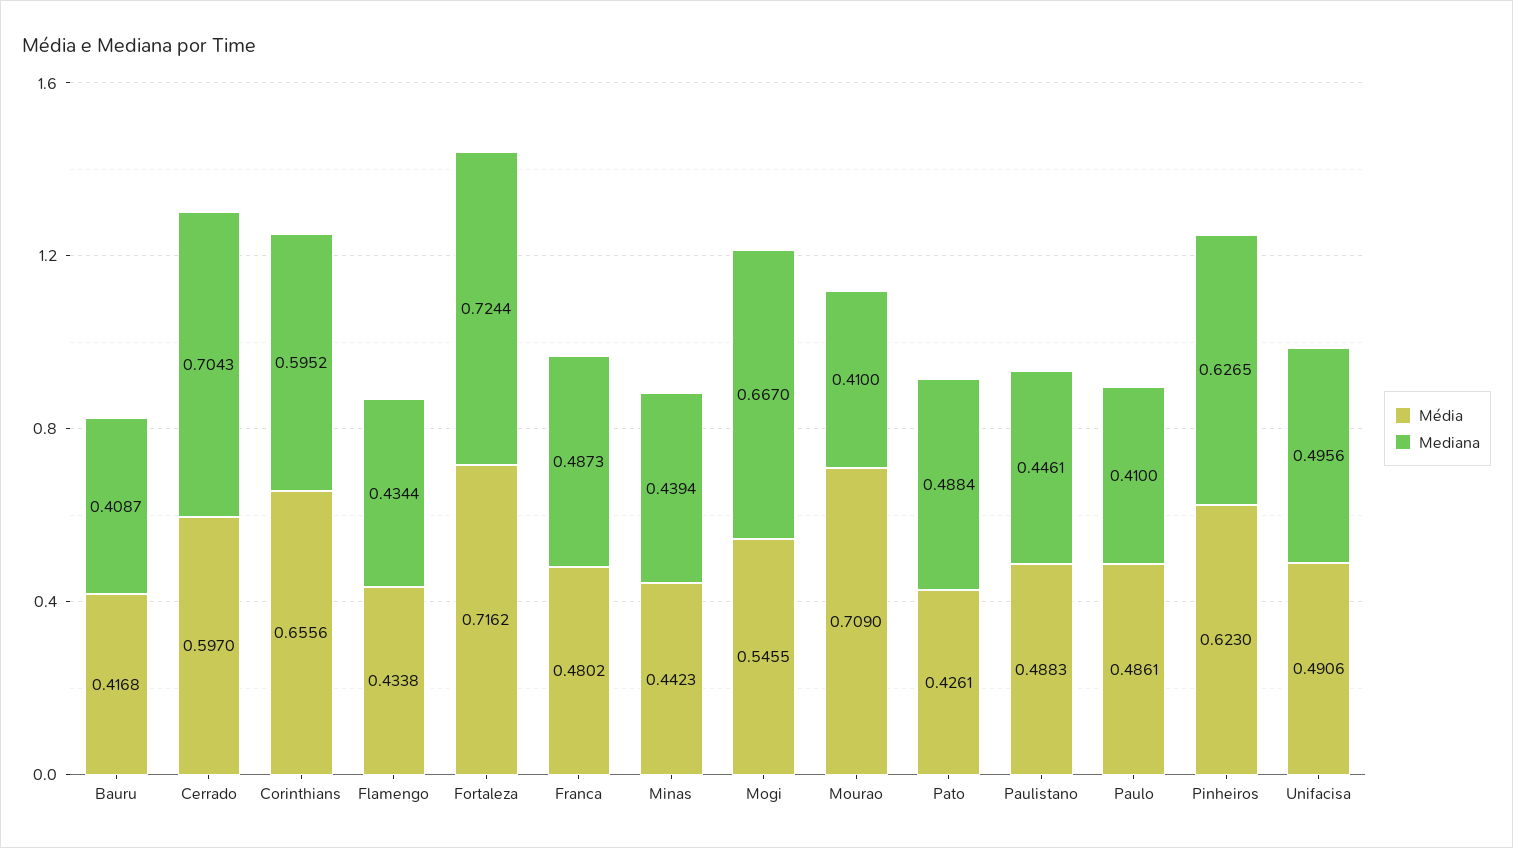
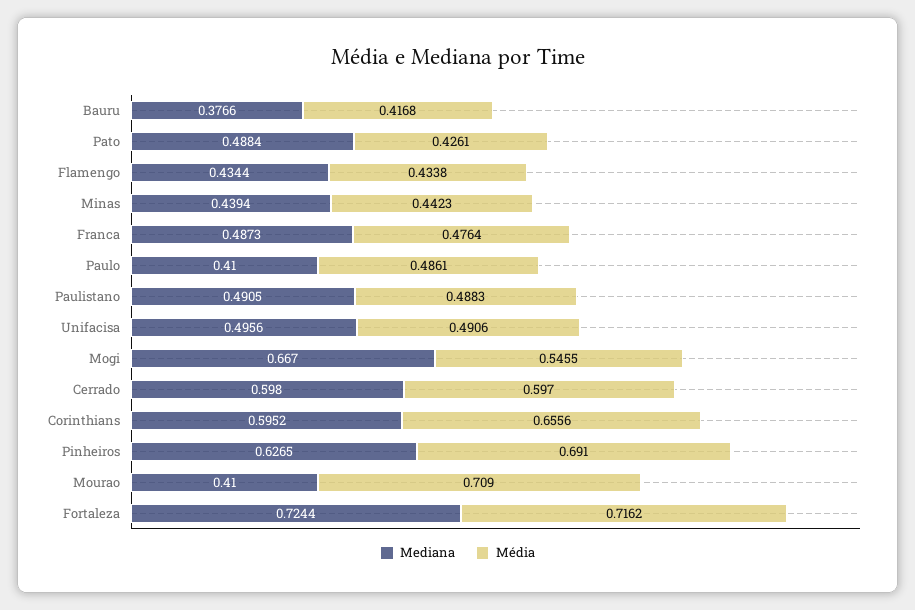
  {
    "Média": {
      "Bauru": 0.4168,
      "Cerrado": 0.597,
      "Corinthians": 0.6556,
      "Flamengo": 0.4338,
      "Fortaleza": 0.7162,
-     "Franca": 0.4802,
+     "Franca": 0.4764,
      "Minas": 0.4423,
      "Mogi": 0.5455,
      "Mourao": 0.709,
      "Pato": 0.4261,
      "Paulistano": 0.4883,
      "Paulo": 0.4861,
-     "Pinheiros": 0.623,
+     "Pinheiros": 0.691,
      "Unifacisa": 0.4906
    },
    "Mediana": {
-     "Bauru": 0.4087,
+     "Bauru": 0.3766,
-     "Cerrado": 0.7043,
+     "Cerrado": 0.598,
      "Corinthians": 0.5952,
      "Flamengo": 0.4344,
      "Fortaleza": 0.7244,
      "Franca": 0.4873,
      "Minas": 0.4394,
      "Mogi": 0.667,
      "Mourao": 0.41,
      "Pato": 0.4884,
-     "Paulistano": 0.4461,
+     "Paulistano": 0.4905,
      "Paulo": 0.41,
      "Pinheiros": 0.6265,
      "Unifacisa": 0.4956
    }
  }

